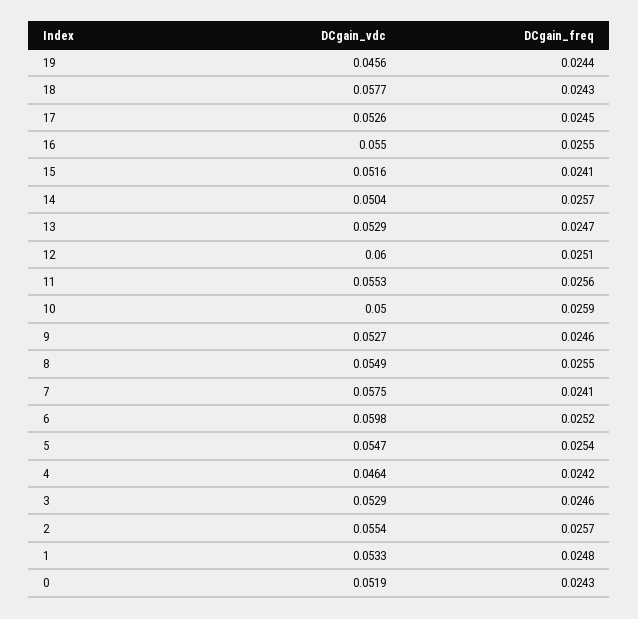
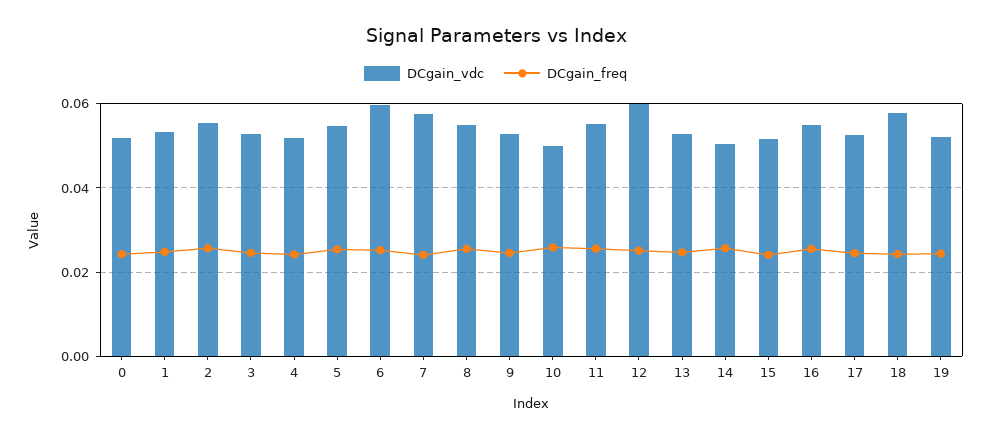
  {
    "DCgain_vdc": {
-     "19": 0.0456,
+     "19": 0.052,
      "18": 0.0577,
      "17": 0.0526,
      "16": 0.055,
      "15": 0.0516,
      "14": 0.0504,
      "13": 0.0529,
      "12": 0.06,
      "11": 0.0553,
      "10": 0.05,
      "9": 0.0527,
      "8": 0.0549,
      "7": 0.0575,
      "6": 0.0598,
      "5": 0.0547,
-     "4": 0.0464,
+     "4": 0.052,
      "3": 0.0529,
      "2": 0.0554,
      "1": 0.0533,
      "0": 0.0519
    },
    "DCgain_freq": {
      "19": 0.0244,
      "18": 0.0243,
      "17": 0.0245,
      "16": 0.0255,
      "15": 0.0241,
      "14": 0.0257,
      "13": 0.0247,
      "12": 0.0251,
      "11": 0.0256,
      "10": 0.0259,
      "9": 0.0246,
      "8": 0.0255,
      "7": 0.0241,
      "6": 0.0252,
      "5": 0.0254,
      "4": 0.0242,
      "3": 0.0246,
      "2": 0.0257,
      "1": 0.0248,
      "0": 0.0243
    }
  }

